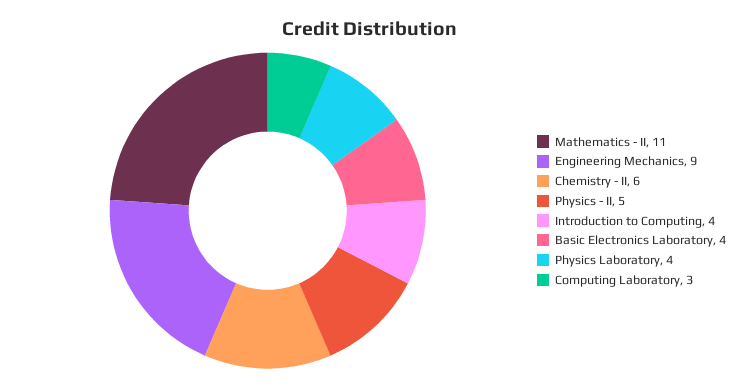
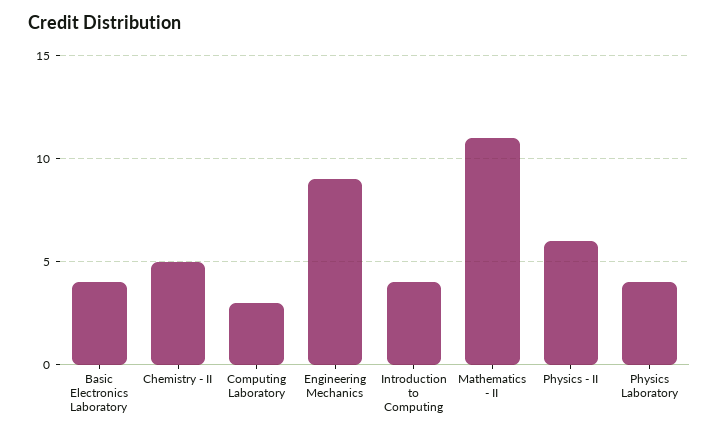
  {
    "Mathematics - II": 11,
    "Engineering Mechanics": 9,
-   "Chemistry - II": 6,
+   "Chemistry - II": 5,
-   "Physics - II": 5,
+   "Physics - II": 6,
    "Introduction to Computing": 4,
    "Basic Electronics Laboratory": 4,
    "Physics Laboratory": 4,
    "Computing Laboratory": 3
  }

